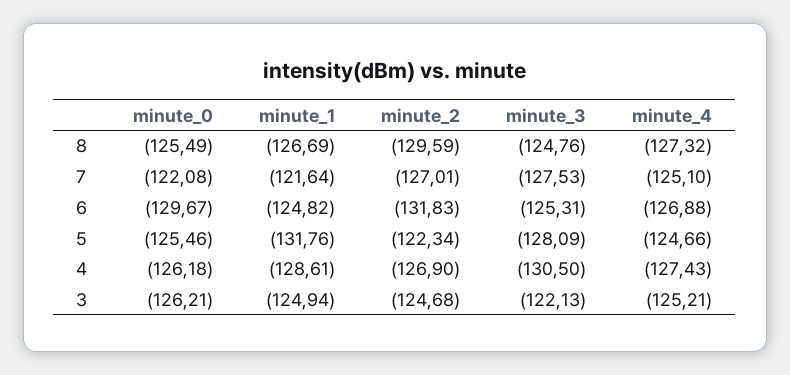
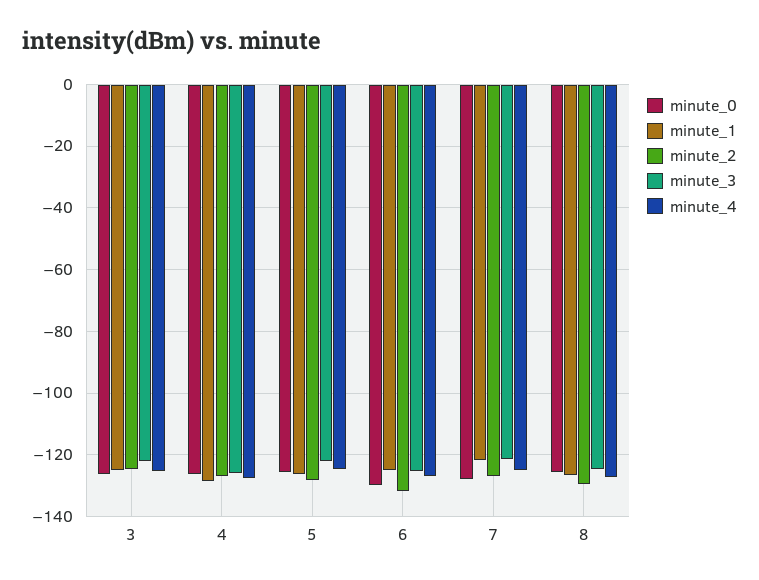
  {
    "minute_0": {
      "8": -125.49,
-     "7": -122.08,
+     "7": -128,
      "6": -129.67,
      "5": -125.46,
      "4": -126.18,
      "3": -126.21
    },
    "minute_1": {
      "8": -126.69,
      "7": -121.64,
      "6": -124.82,
-     "5": -131.76,
+     "5": -126,
      "4": -128.61,
      "3": -124.94
    },
    "minute_2": {
      "8": -129.59,
      "7": -127.01,
      "6": -131.83,
-     "5": -122.34,
+     "5": -128,
      "4": -126.9,
      "3": -124.68
    },
    "minute_3": {
      "8": -124.76,
-     "7": -127.53,
+     "7": -122,
      "6": -125.31,
-     "5": -128.09,
+     "5": -122,
-     "4": -130.5,
+     "4": -126,
      "3": -122.13
    },
    "minute_4": {
      "8": -127.32,
      "7": -125.1,
      "6": -126.88,
      "5": -124.66,
      "4": -127.43,
      "3": -125.21
    }
  }

